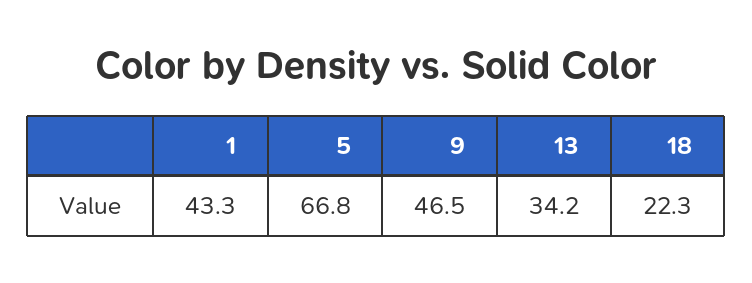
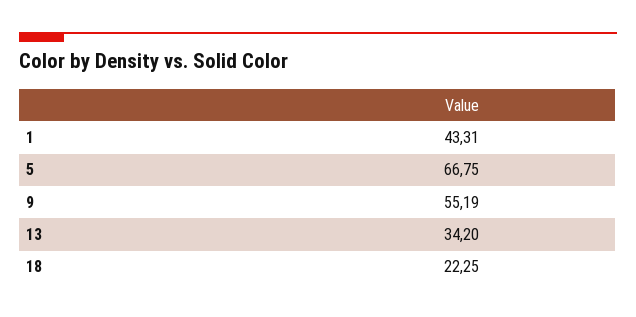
  {
    "1": 43.31,
    "5": 66.75,
-   "9": 46.5,
+   "9": 55.19,
    "13": 34.2,
    "18": 22.25
  }

